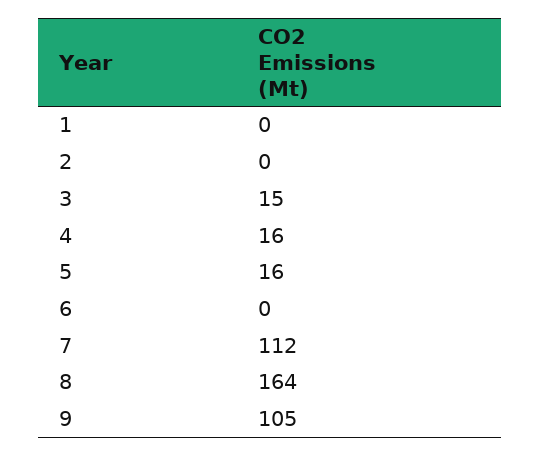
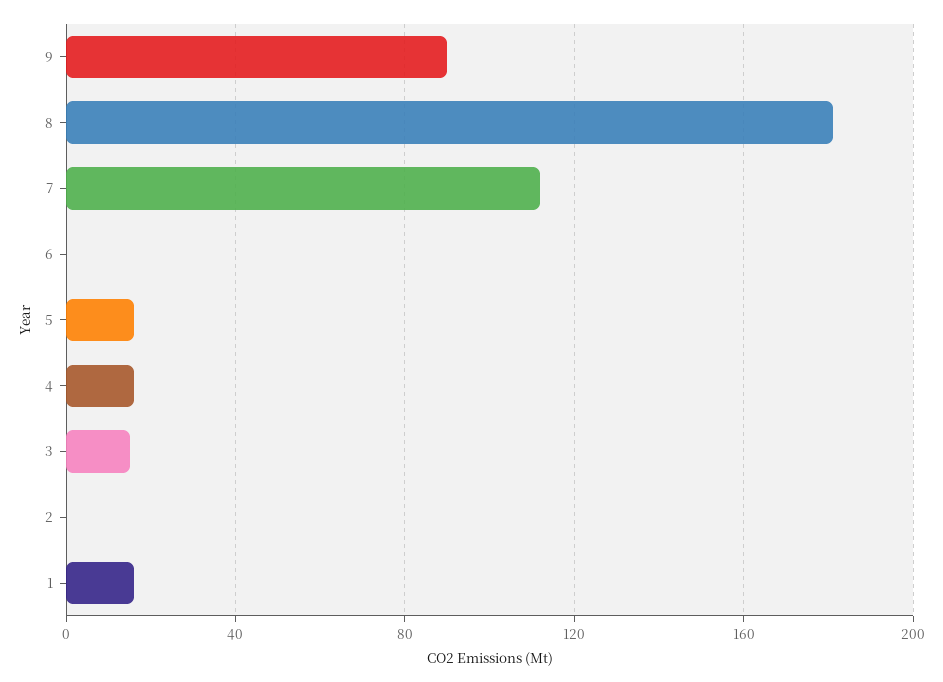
  {
-   "1": 0,
+   "1": 15,
    "2": 0,
    "3": 15,
    "4": 16,
    "5": 16,
    "6": 0,
    "7": 112,
-   "8": 164,
+   "8": 180,
-   "9": 105
+   "9": 90
  }

